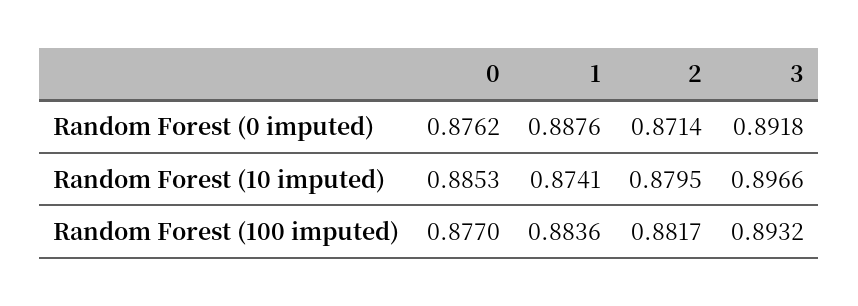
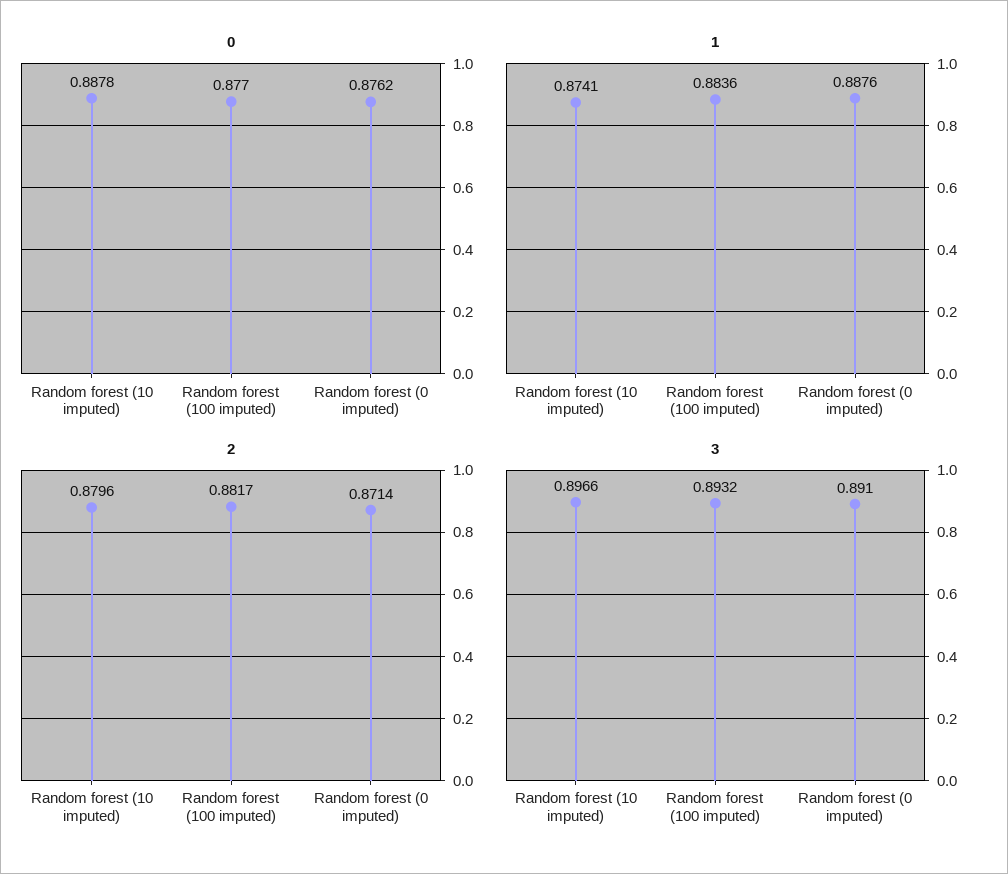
  {
    "0": {
      "Random Forest (0 imputed)": 0.8762,
-     "Random Forest (10 imputed)": 0.8853,
+     "Random Forest (10 imputed)": 0.8878,
      "Random Forest (100 imputed)": 0.877
    },
    "1": {
      "Random Forest (0 imputed)": 0.8876,
      "Random Forest (10 imputed)": 0.8741,
      "Random Forest (100 imputed)": 0.8836
    },
    "2": {
      "Random Forest (0 imputed)": 0.8714,
-     "Random Forest (10 imputed)": 0.8795,
+     "Random Forest (10 imputed)": 0.8796,
      "Random Forest (100 imputed)": 0.8817
    },
    "3": {
-     "Random Forest (0 imputed)": 0.8918,
+     "Random Forest (0 imputed)": 0.891,
      "Random Forest (10 imputed)": 0.8966,
      "Random Forest (100 imputed)": 0.8932
    }
  }

